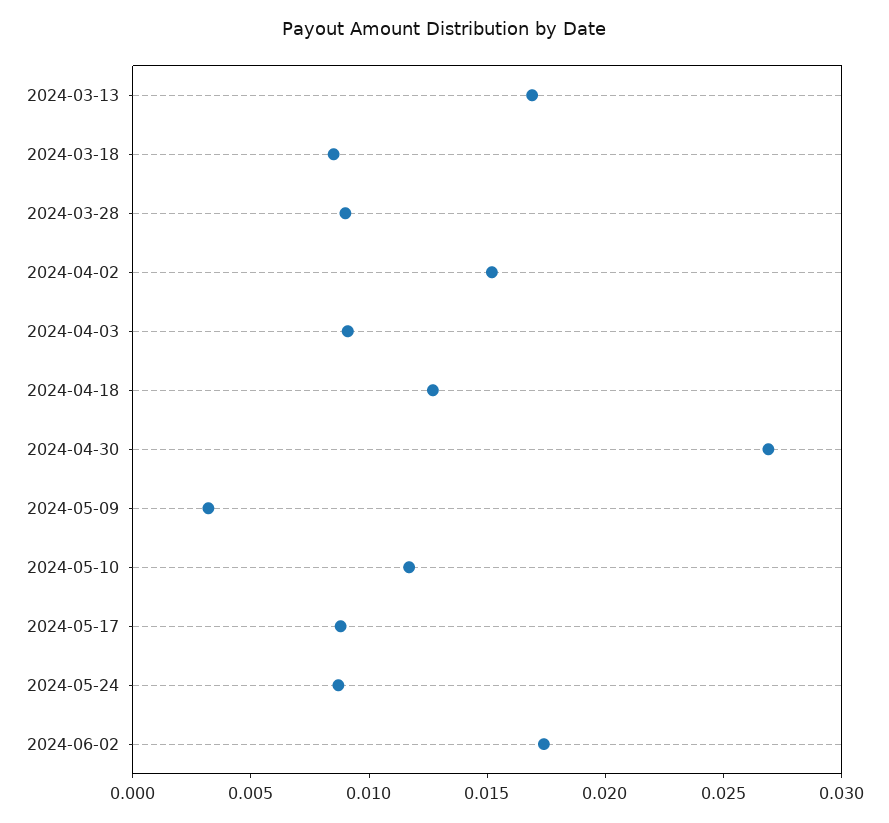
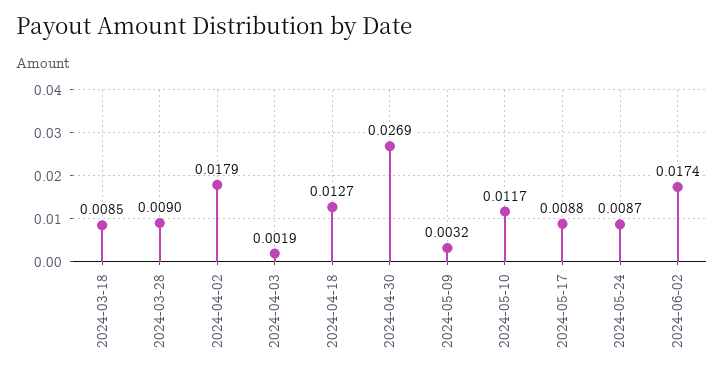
  {
-   "2024-03-13": 0.017,
    "2024-03-18": 0.0085,
    "2024-03-28": 0.009,
-   "2024-04-02": 0.015,
+   "2024-04-02": 0.0179,
-   "2024-04-03": 0.009,
+   "2024-04-03": 0.0019,
    "2024-04-18": 0.0127,
    "2024-04-30": 0.0269,
    "2024-05-09": 0.0032,
    "2024-05-10": 0.0117,
    "2024-05-17": 0.0088,
    "2024-05-24": 0.0087,
    "2024-06-02": 0.0174
  }

